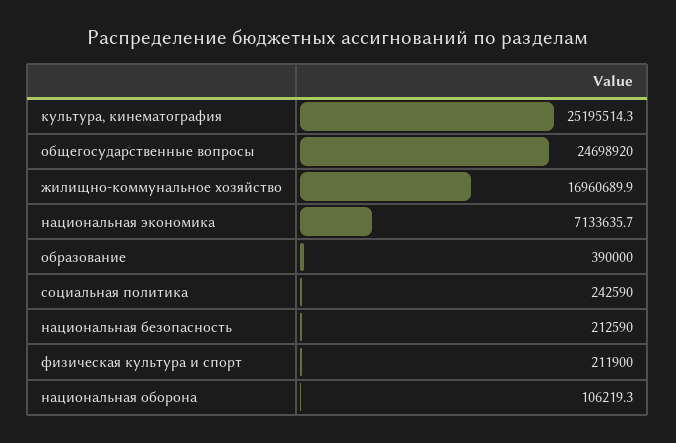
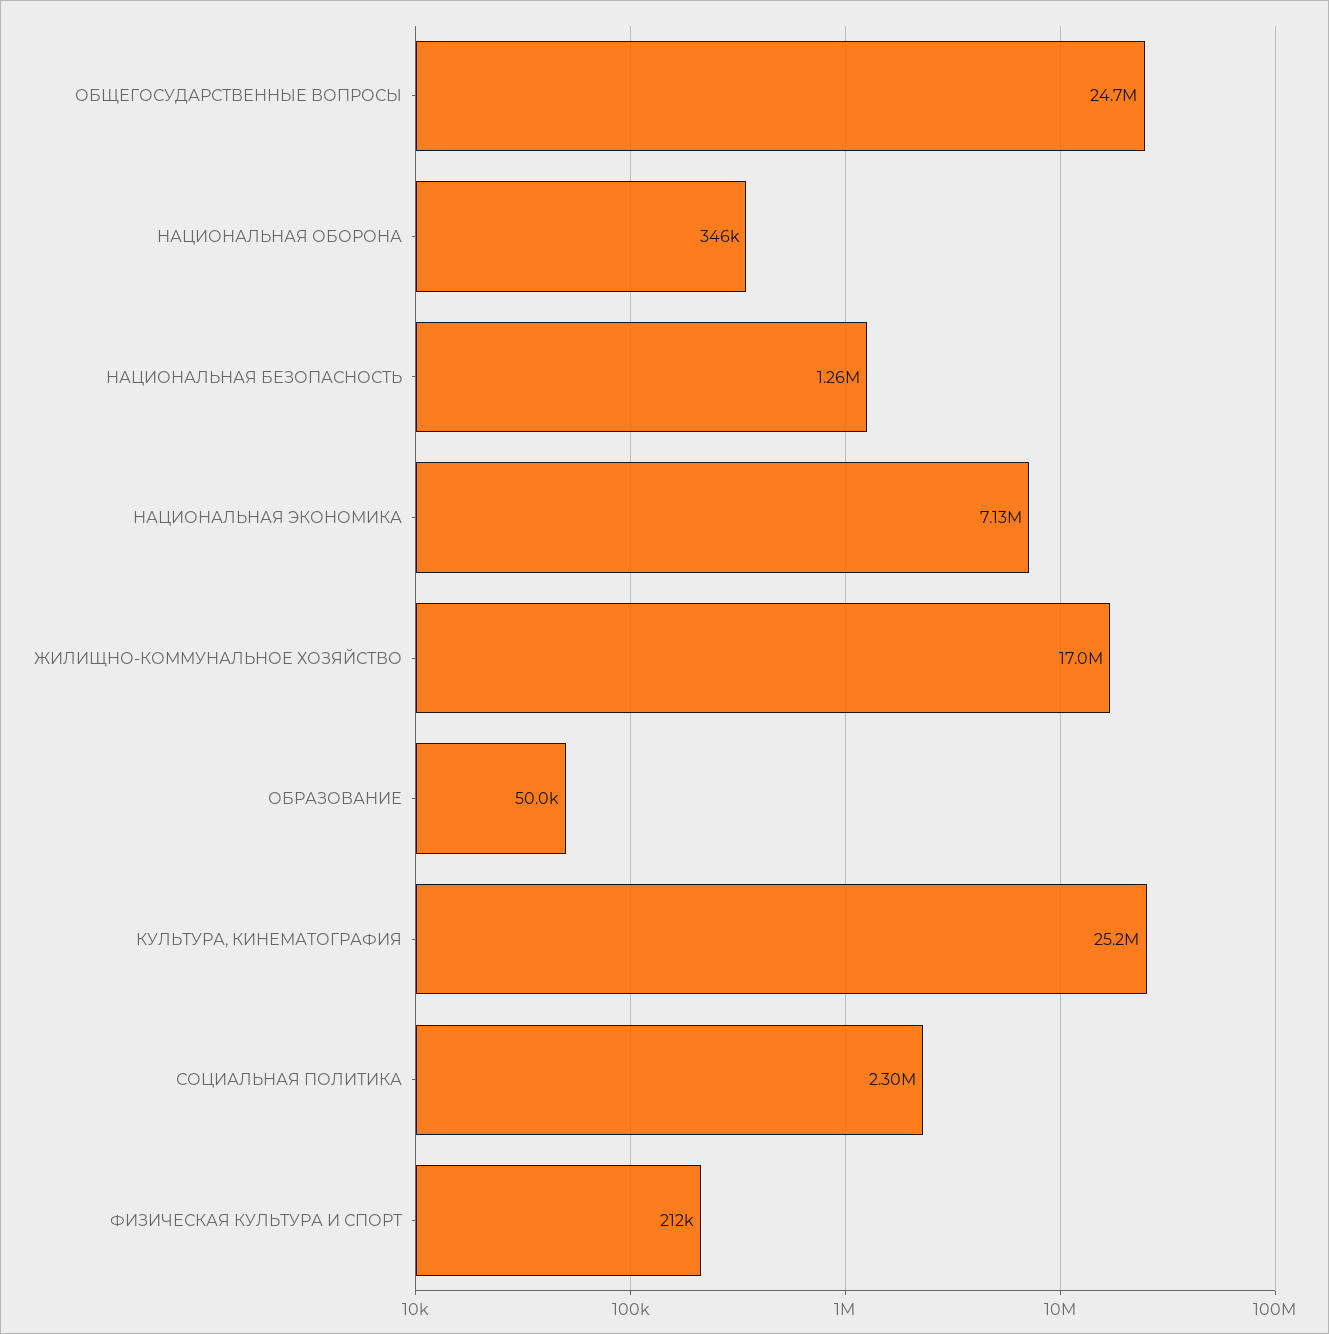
  {
    "культура, кинематография": 25195514.3,
    "общегосударственные вопросы": 24698920,
    "жилищно-коммунальное хозяйство": 16960689.9,
    "национальная экономика": 7133635.7,
-   "образование": 390000,
+   "образование": 50000,
-   "социальная политика": 242590,
+   "социальная политика": 2300000,
-   "национальная безопасность": 212590,
+   "национальная безопасность": 1260000,
    "физическая культура и спорт": 211900,
-   "национальная оборона": 106219.3
+   "национальная оборона": 346000
  }

